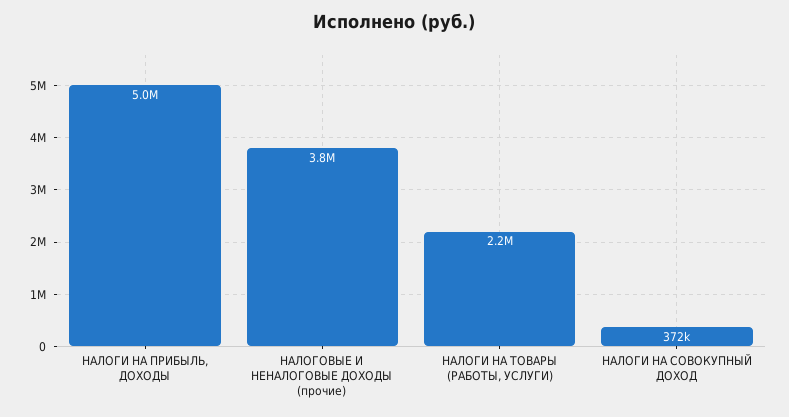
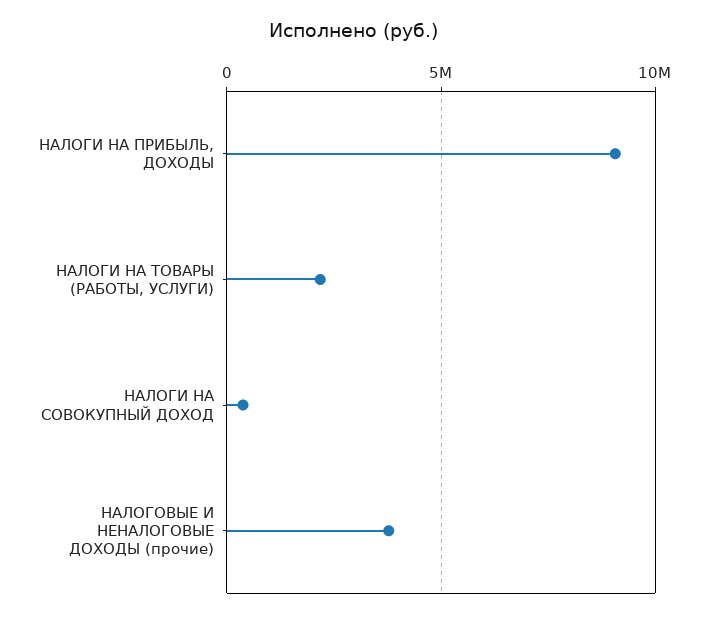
  {
-   "НАЛОГИ НА ПРИБЫЛЬ, ДОХОДЫ": 5000000,
+   "НАЛОГИ НА ПРИБЫЛЬ, ДОХОДЫ": 9000000,
    "НАЛОГОВЫЕ И НЕНАЛОГОВЫЕ ДОХОДЫ (прочие)": 3800000,
    "НАЛОГИ НА ТОВАРЫ (РАБОТЫ, УСЛУГИ)": 2200000,
    "НАЛОГИ НА СОВОКУПНЫЙ ДОХОД": 372000
  }

